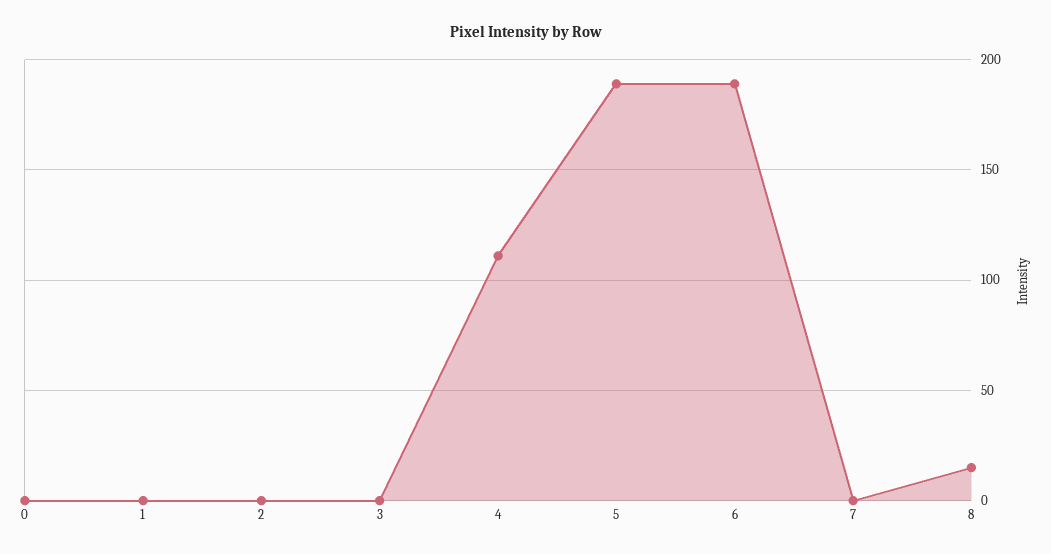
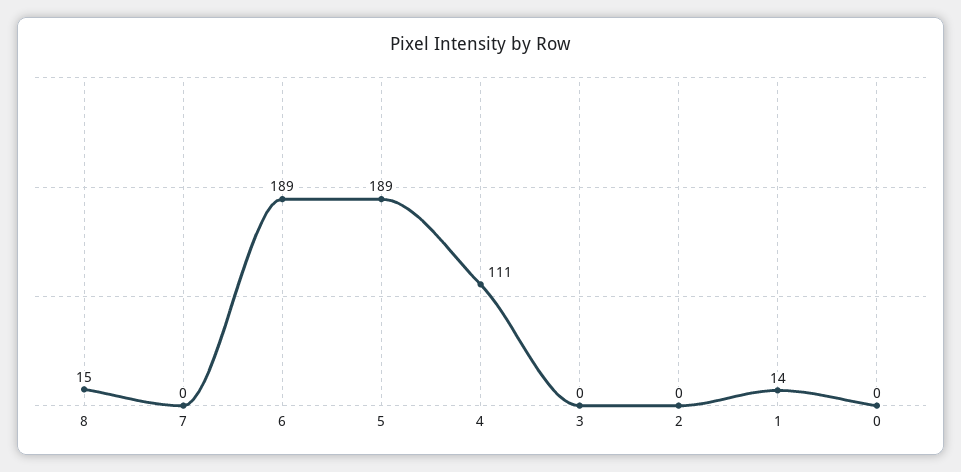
  {
    "0": 0,
-   "1": 0,
+   "1": 14,
    "2": 0,
    "3": 0,
    "4": 111,
    "5": 189,
    "6": 189,
    "7": 0,
    "8": 15
  }

